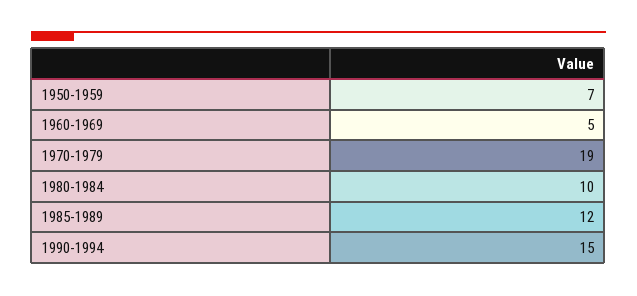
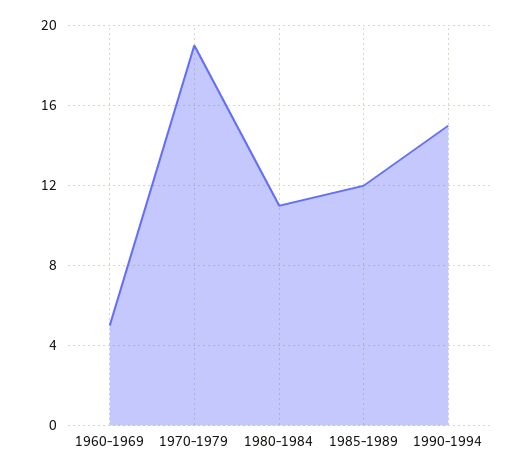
  {
-   "1950-1959": 7,
    "1960-1969": 5,
    "1970-1979": 19,
-   "1980-1984": 10,
+   "1980-1984": 11,
    "1985-1989": 12,
    "1990-1994": 15
  }

